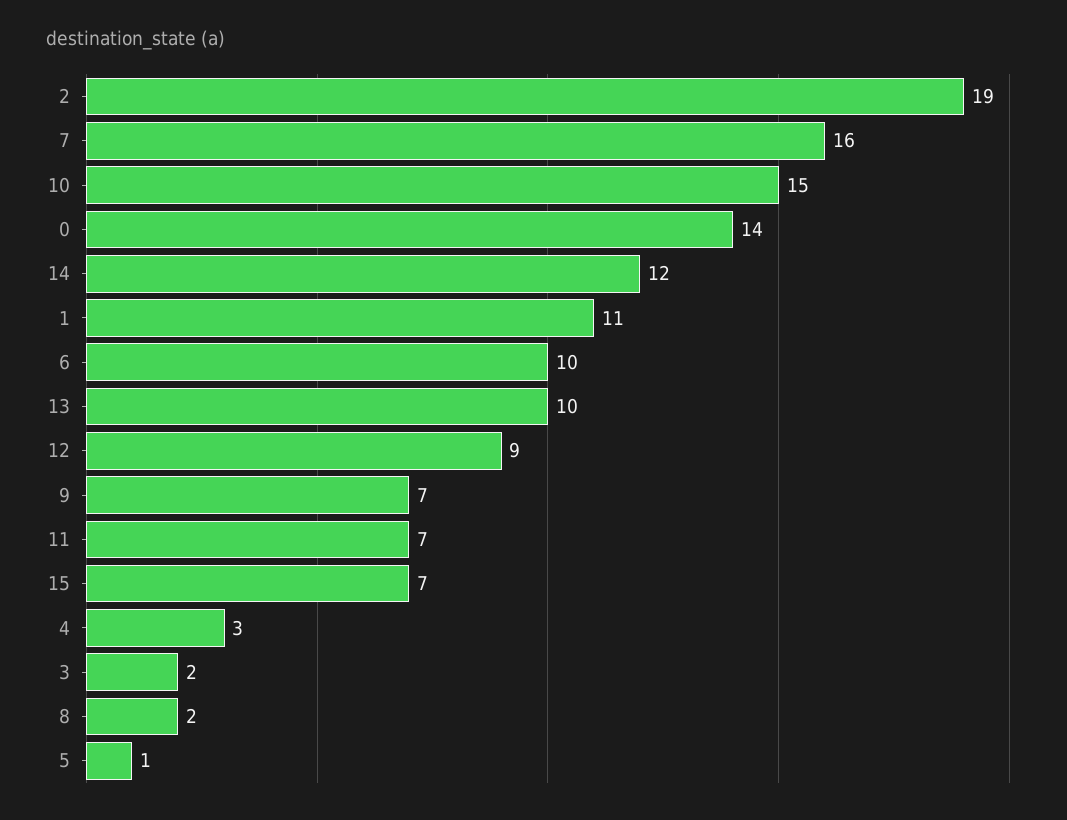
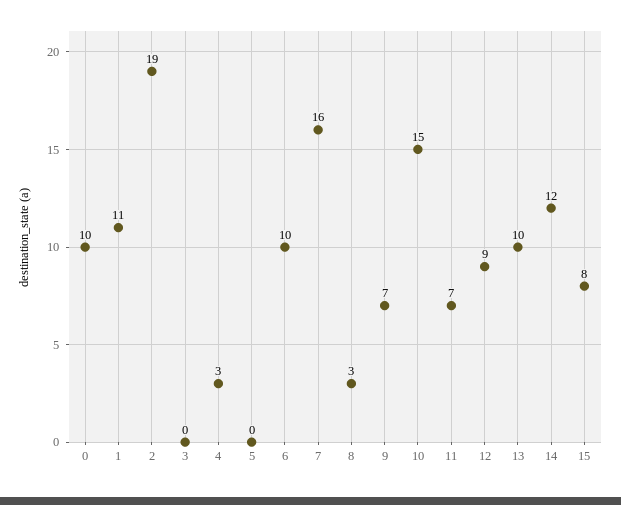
  {
    "2": 19,
    "7": 16,
    "10": 15,
-   "0": 14,
+   "0": 10,
    "14": 12,
    "1": 11,
    "6": 10,
    "13": 10,
    "12": 9,
    "9": 7,
    "11": 7,
-   "15": 7,
+   "15": 8,
    "4": 3,
-   "3": 2,
+   "3": 0,
-   "8": 2,
+   "8": 3,
-   "5": 1
+   "5": 0
  }

